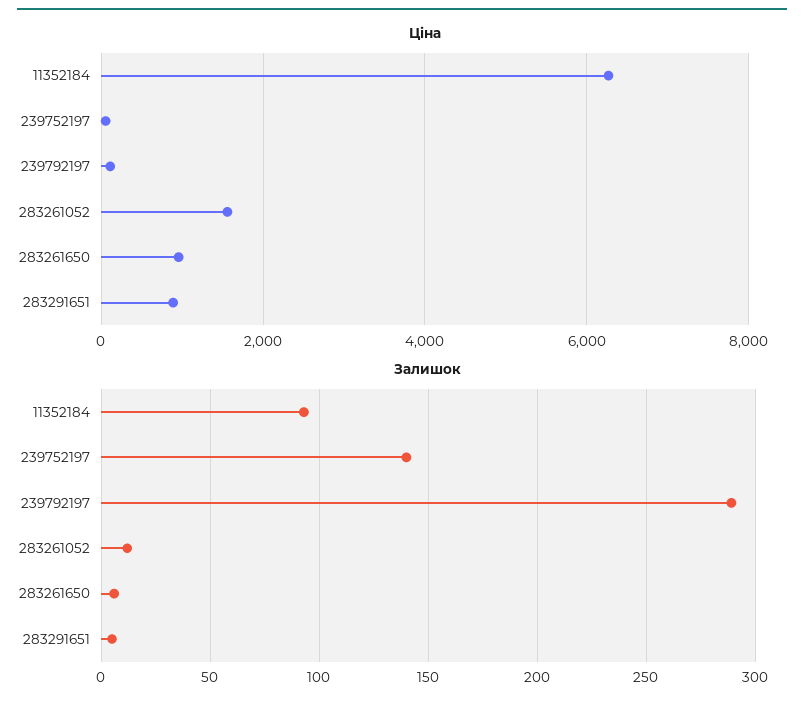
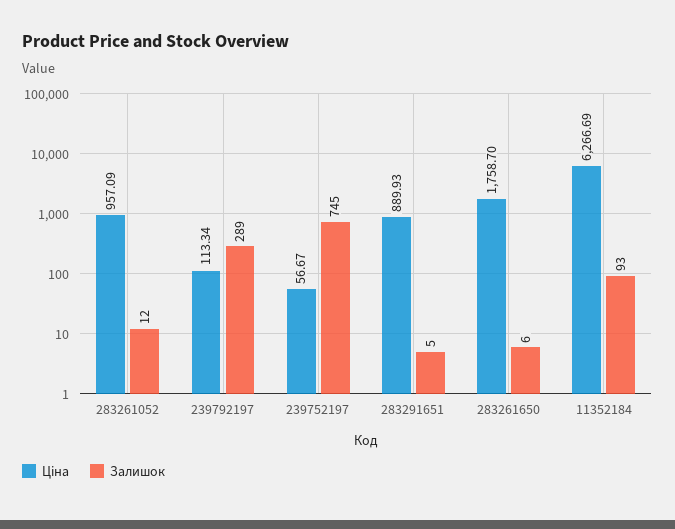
  {
    "Ціна": {
      "11352184": 6266.69,
      "239752197": 56.67,
      "239792197": 113.34,
-     "283261052": 1600,
+     "283261052": 957.09,
-     "283261650": 1000,
+     "283261650": 1758.7,
      "283291651": 889.93
    },
    "Залишок": {
      "11352184": 93,
-     "239752197": 140,
+     "239752197": 745,
      "239792197": 289,
      "283261052": 12,
      "283261650": 6,
      "283291651": 5
    }
  }

